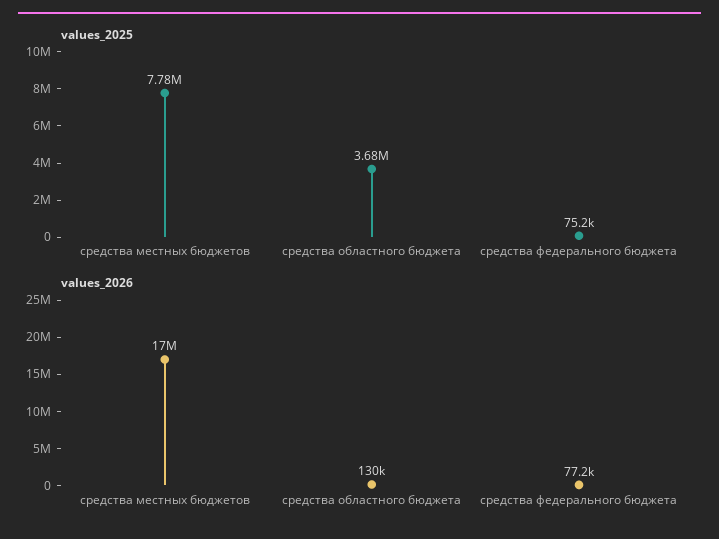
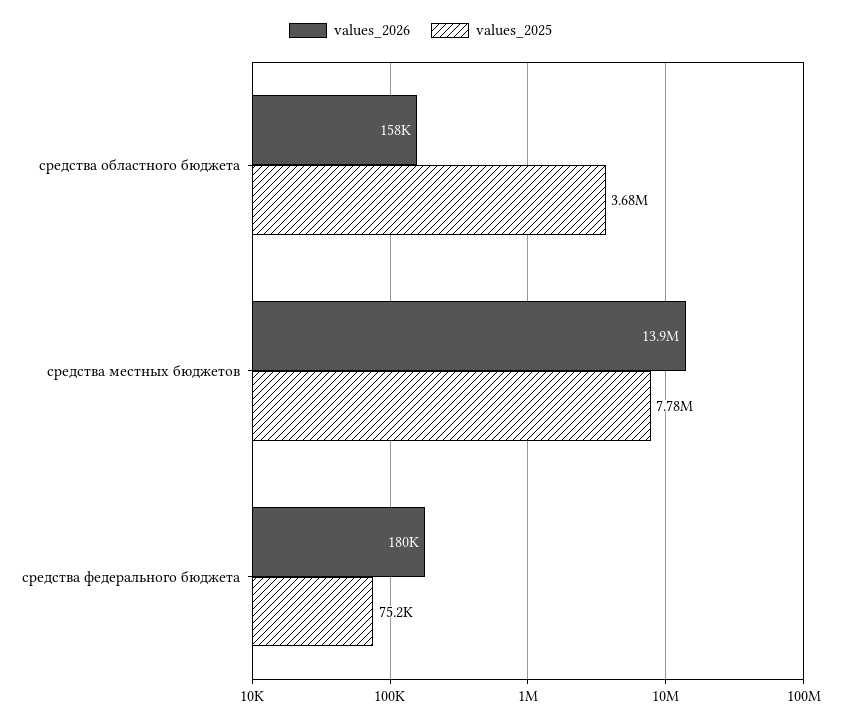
  {
    "values_2025": {
      "средства местных бюджетов": 7780000,
      "средства областного бюджета": 3680000,
      "средства федерального бюджета": 75200
    },
    "values_2026": {
-     "средства местных бюджетов": 17000000,
+     "средства местных бюджетов": 13900000,
-     "средства областного бюджета": 130000,
+     "средства областного бюджета": 158000,
-     "средства федерального бюджета": 77200
+     "средства федерального бюджета": 180000
    }
  }

